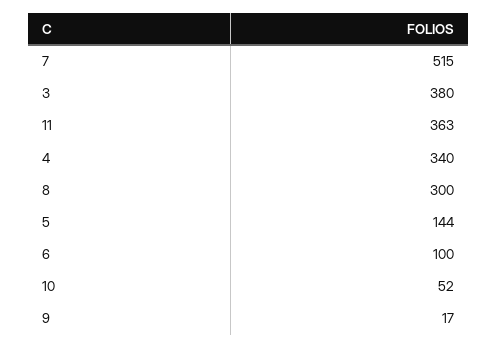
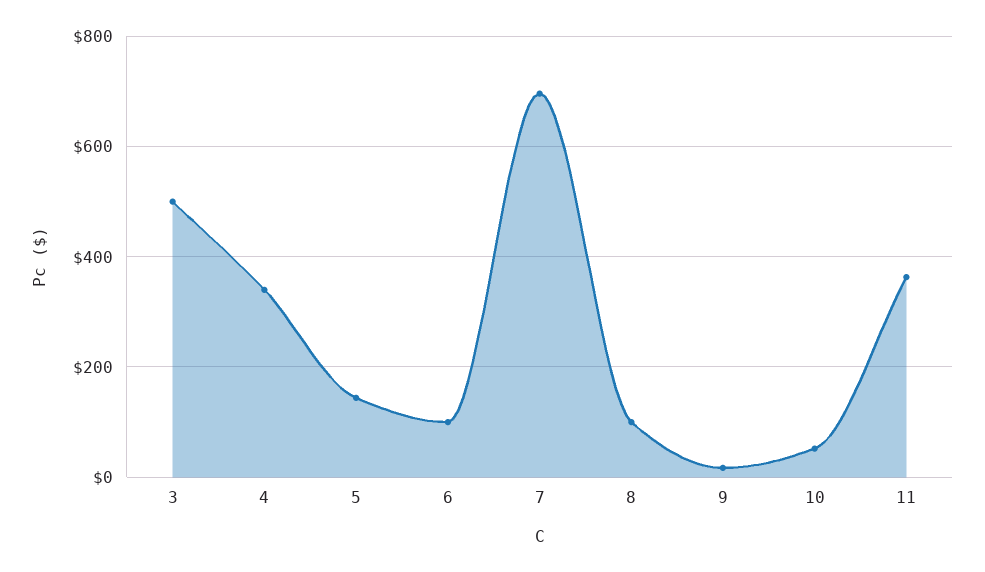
  {
-   "7": 515,
+   "7": 700,
-   "3": 380,
+   "3": 500,
    "11": 363,
    "4": 340,
-   "8": 300,
+   "8": 100,
    "5": 144,
    "6": 100,
    "10": 52,
    "9": 17
  }

